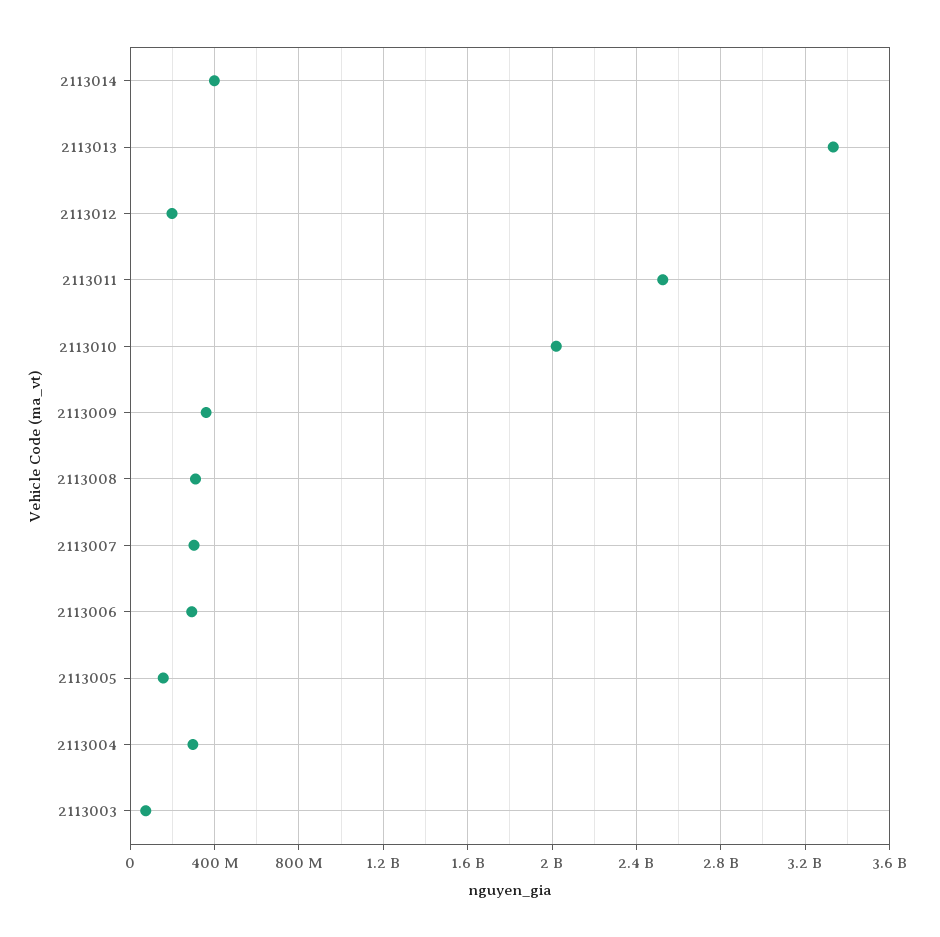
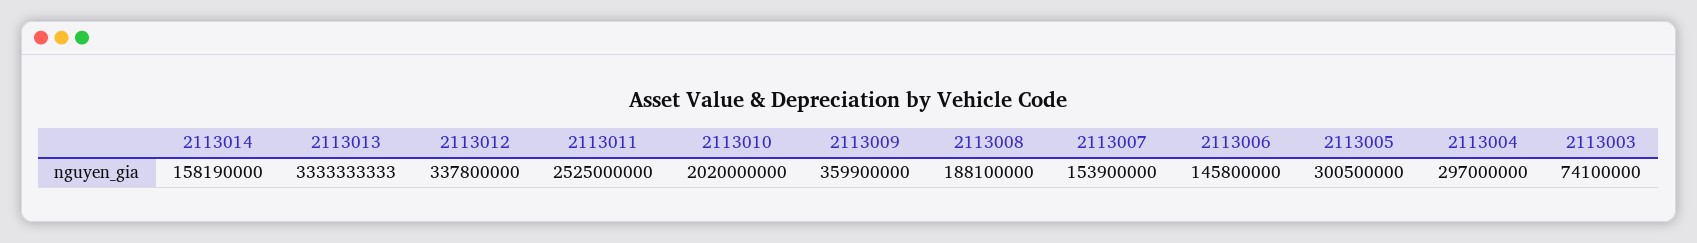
  {
-   "2113014": 400000000,
+   "2113014": 158190000,
    "2113013": 3333333333,
-   "2113012": 200000000,
+   "2113012": 337800000,
    "2113011": 2525000000,
    "2113010": 2020000000,
    "2113009": 359900000,
-   "2113008": 300000000,
+   "2113008": 188100000,
-   "2113007": 300000000,
+   "2113007": 153900000,
-   "2113006": 300000000,
+   "2113006": 145800000,
-   "2113005": 150000000,
+   "2113005": 300500000,
    "2113004": 297000000,
    "2113003": 74100000
  }

